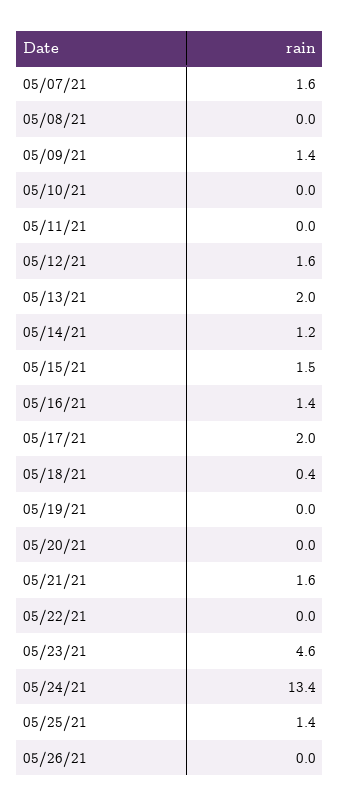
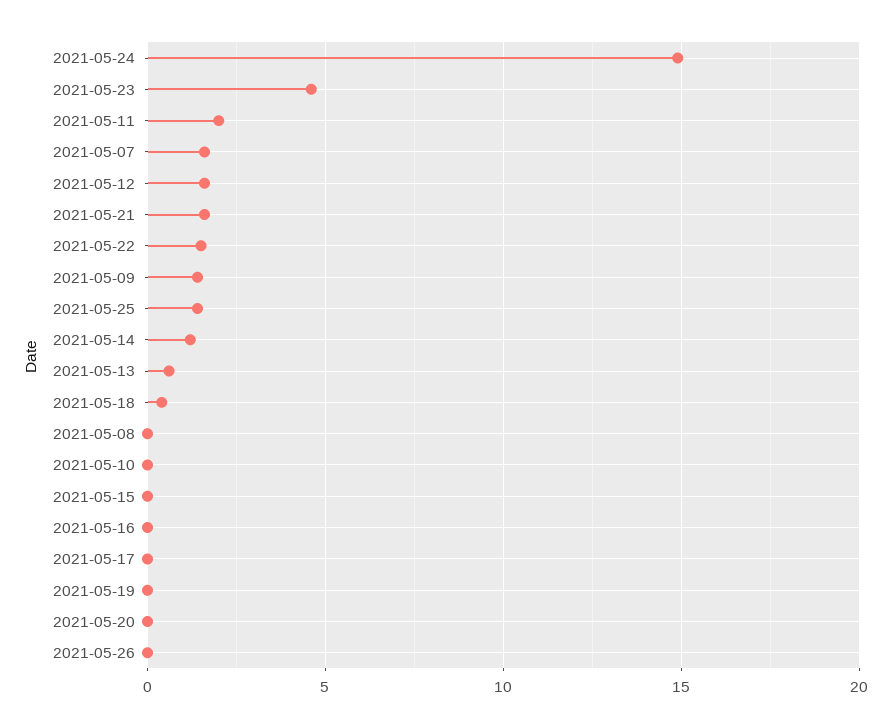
  {
    "05/07/21": 1.6,
    "05/08/21": 0,
    "05/09/21": 1.4,
    "05/10/21": 0,
-   "05/11/21": 0,
+   "05/11/21": 2,
    "05/12/21": 1.6,
-   "05/13/21": 2,
+   "05/13/21": 0.5,
    "05/14/21": 1.2,
-   "05/15/21": 1.5,
+   "05/15/21": 0,
-   "05/16/21": 1.4,
+   "05/16/21": 0,
-   "05/17/21": 2,
+   "05/17/21": 0,
    "05/18/21": 0.4,
    "05/19/21": 0,
    "05/20/21": 0,
    "05/21/21": 1.6,
-   "05/22/21": 0,
+   "05/22/21": 1.5,
    "05/23/21": 4.6,
-   "05/24/21": 13.4,
+   "05/24/21": 15,
    "05/25/21": 1.4,
    "05/26/21": 0
  }

